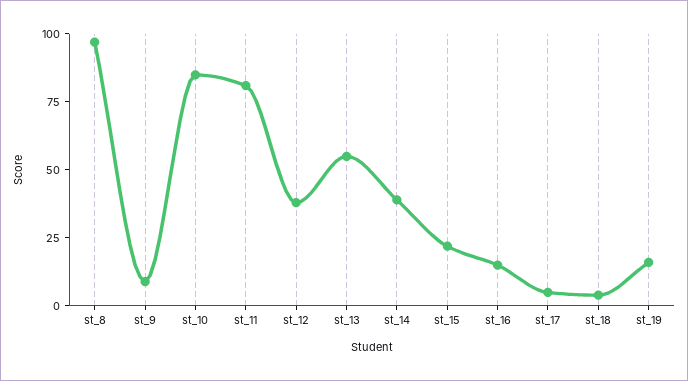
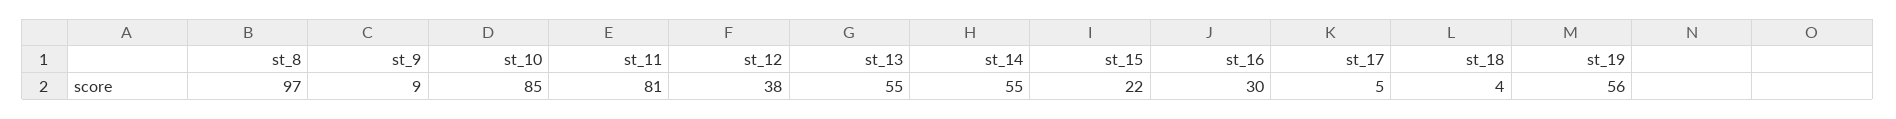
  {
    "st_8": 97,
    "st_9": 9,
    "st_10": 85,
    "st_11": 81,
    "st_12": 38,
    "st_13": 55,
-   "st_14": 40,
+   "st_14": 55,
    "st_15": 22,
-   "st_16": 15,
+   "st_16": 30,
    "st_17": 5,
    "st_18": 4,
-   "st_19": 15
+   "st_19": 56
  }

